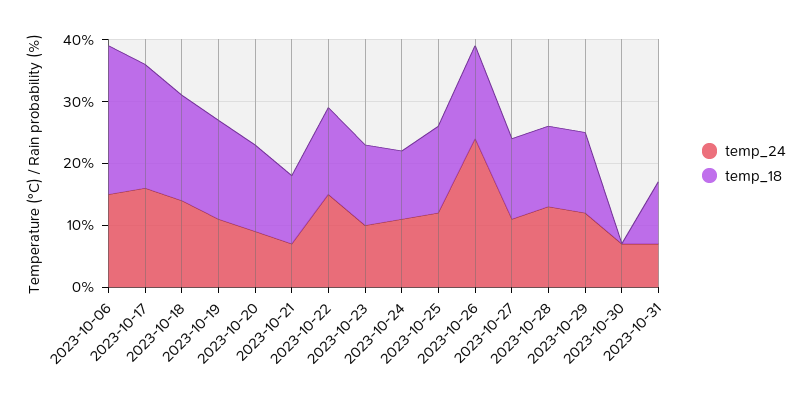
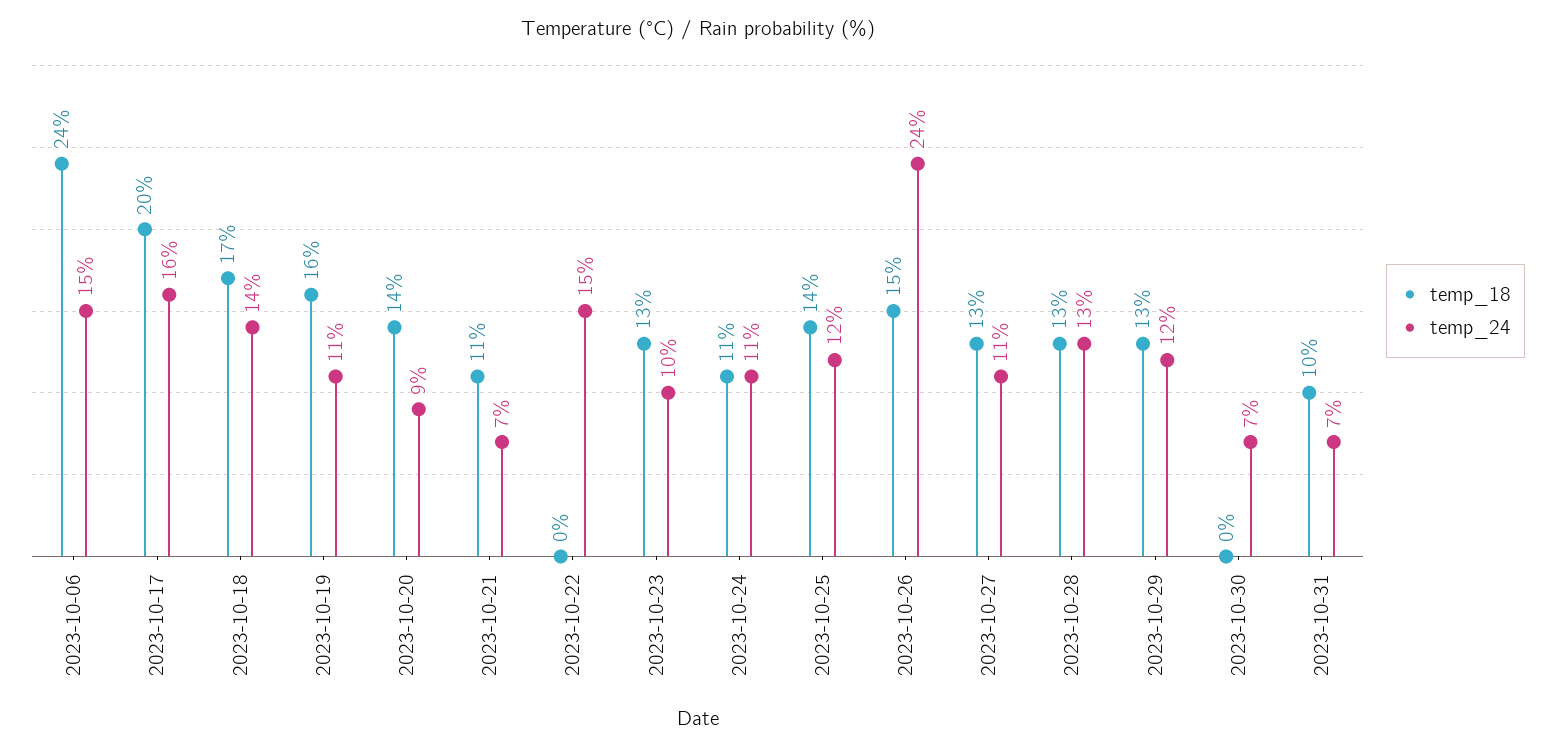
  {
    "temp_24": {
      "2023-10-06": 15,
      "2023-10-17": 16,
      "2023-10-18": 14,
      "2023-10-19": 11,
      "2023-10-20": 9,
      "2023-10-21": 7,
      "2023-10-22": 15,
      "2023-10-23": 10,
      "2023-10-24": 11,
      "2023-10-25": 12,
      "2023-10-26": 24,
      "2023-10-27": 11,
      "2023-10-28": 13,
      "2023-10-29": 12,
      "2023-10-30": 7,
      "2023-10-31": 7
    },
    "temp_18": {
      "2023-10-06": 24,
      "2023-10-17": 20,
      "2023-10-18": 17,
      "2023-10-19": 16,
      "2023-10-20": 14,
      "2023-10-21": 11,
-     "2023-10-22": 15,
+     "2023-10-22": 0,
      "2023-10-23": 13,
      "2023-10-24": 11,
      "2023-10-25": 14,
      "2023-10-26": 15,
      "2023-10-27": 13,
      "2023-10-28": 13,
      "2023-10-29": 13,
      "2023-10-30": 0,
      "2023-10-31": 10
    }
  }

